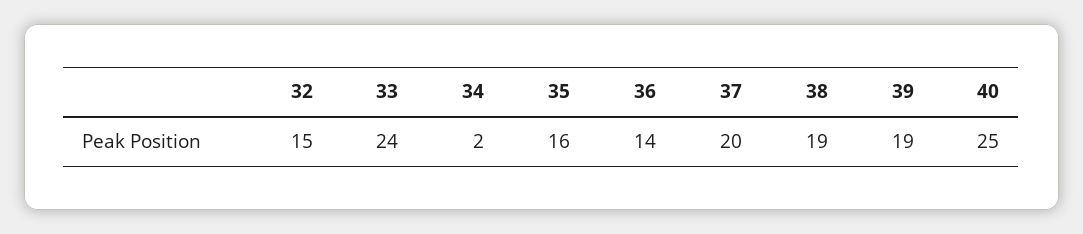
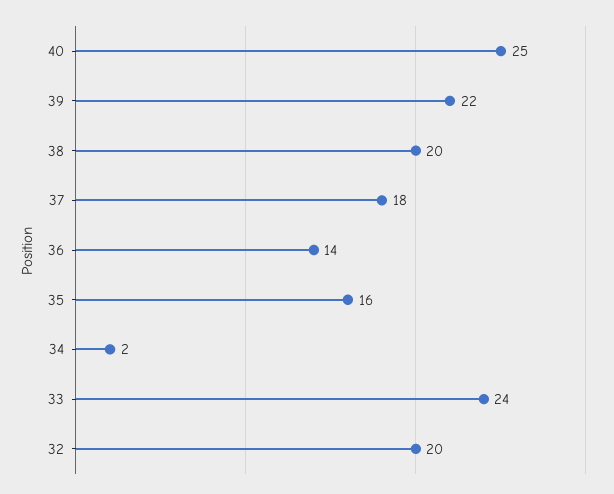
  {
-   "32": 15,
+   "32": 20,
    "33": 24,
    "34": 2,
    "35": 16,
    "36": 14,
-   "37": 20,
+   "37": 18,
-   "38": 19,
+   "38": 20,
-   "39": 19,
+   "39": 22,
    "40": 25
  }

